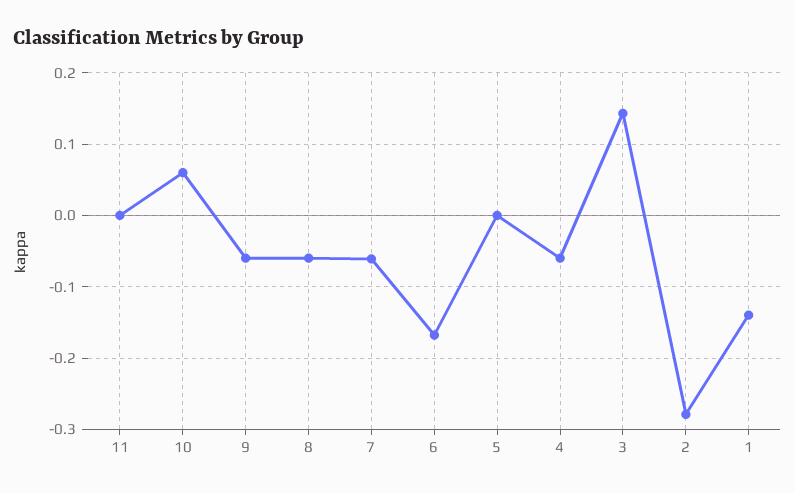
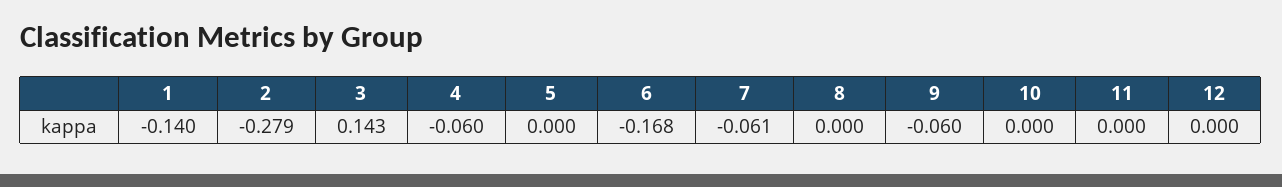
  {
    "11": 0,
-   "10": 0.06,
+   "10": 0,
    "9": -0.06,
-   "8": -0.06,
+   "8": 0,
    "7": -0.061,
    "6": -0.168,
    "5": 0,
    "4": -0.06,
    "3": 0.143,
    "2": -0.279,
-   "1": -0.14
+   "1": -0.14,
+   "12": 0
  }

